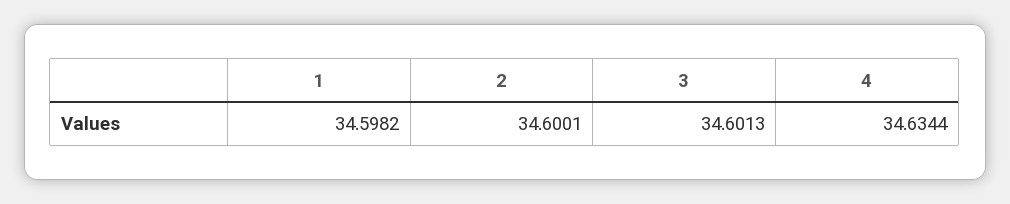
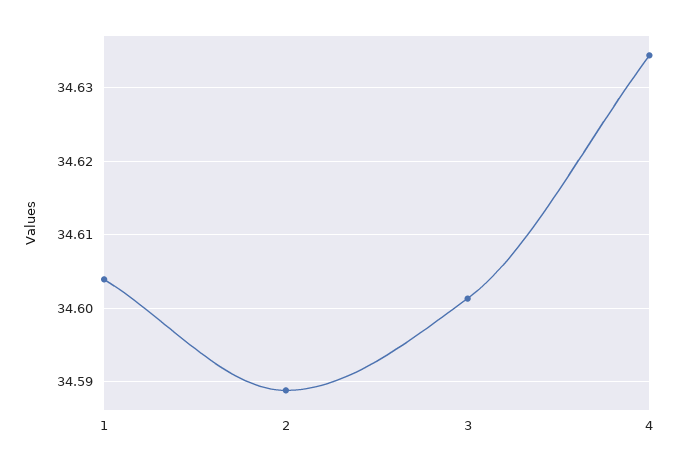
  {
-   "1": 34.5982,
+   "1": 34.604,
-   "2": 34.6001,
+   "2": 34.589,
    "3": 34.6013,
    "4": 34.6344
  }

